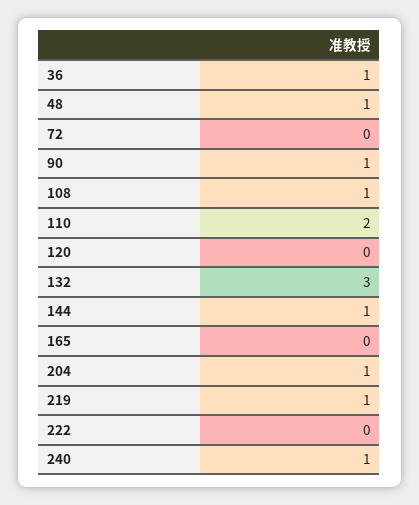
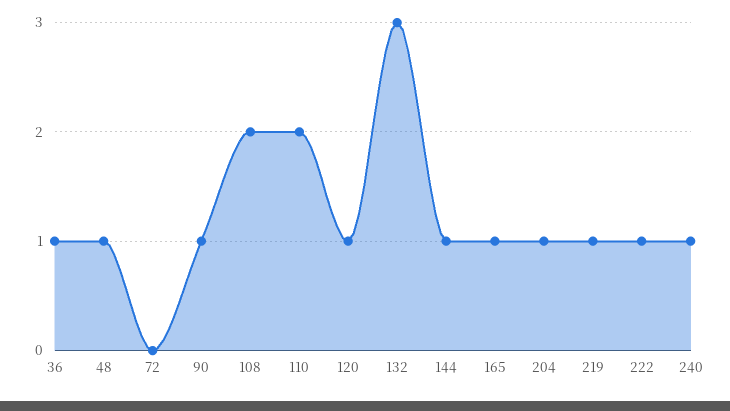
  {
    "36": 1,
    "48": 1,
    "72": 0,
    "90": 1,
-   "108": 1,
+   "108": 2,
    "110": 2,
-   "120": 0,
+   "120": 1,
    "132": 3,
    "144": 1,
-   "165": 0,
+   "165": 1,
    "204": 1,
    "219": 1,
-   "222": 0,
+   "222": 1,
    "240": 1
  }

